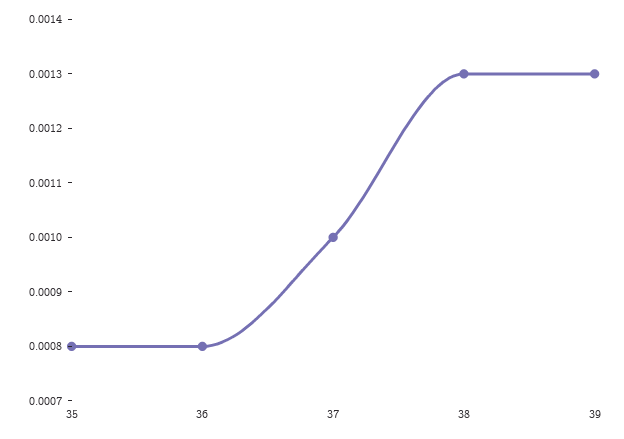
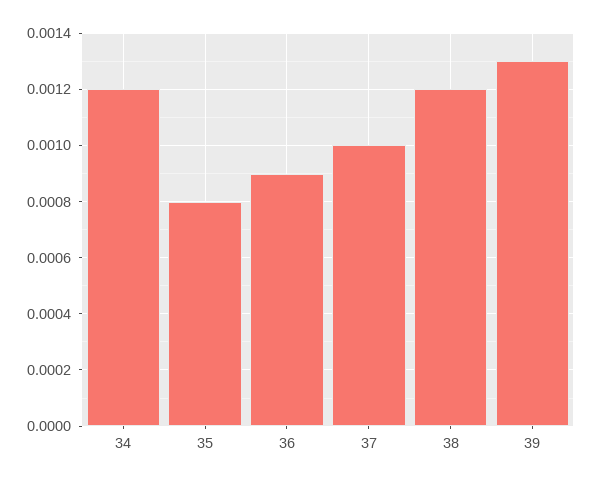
  {
    "35": 0.0008,
-   "36": 0.0008,
+   "36": 0.0009,
    "37": 0.001,
-   "38": 0.0013,
+   "38": 0.0012,
-   "39": 0.0013
+   "39": 0.0013,
+   "34": 0.0012
  }

